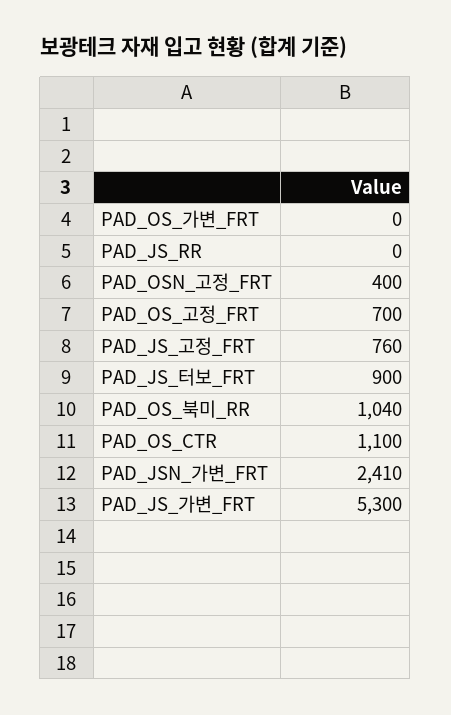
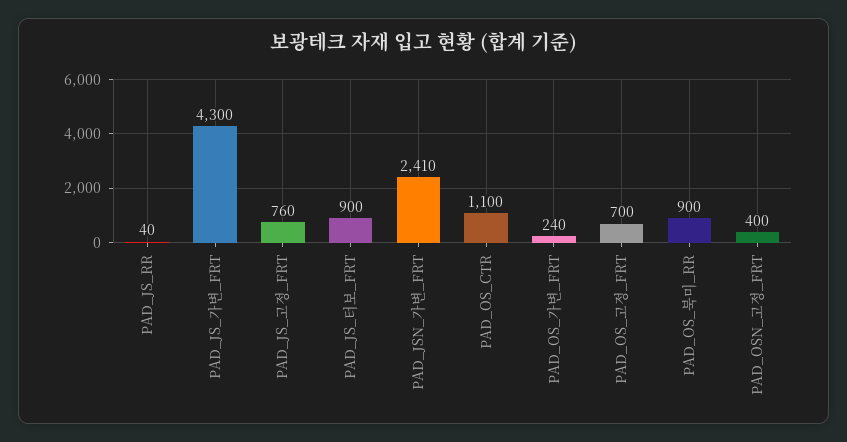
  {
-   "PAD_OS_가변_FRT": 0,
+   "PAD_OS_가변_FRT": 240,
-   "PAD_JS_RR": 0,
+   "PAD_JS_RR": 40,
    "PAD_OSN_고정_FRT": 400,
    "PAD_OS_고정_FRT": 700,
    "PAD_JS_고정_FRT": 760,
    "PAD_JS_터보_FRT": 900,
-   "PAD_OS_북미_RR": 1040,
+   "PAD_OS_북미_RR": 900,
    "PAD_OS_CTR": 1100,
    "PAD_JSN_가변_FRT": 2410,
-   "PAD_JS_가변_FRT": 5300
+   "PAD_JS_가변_FRT": 4300
  }

